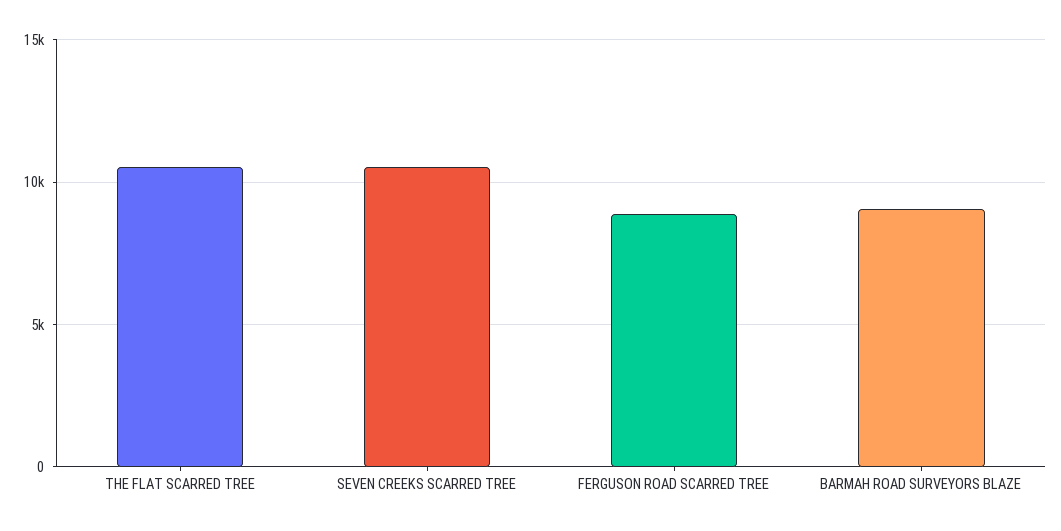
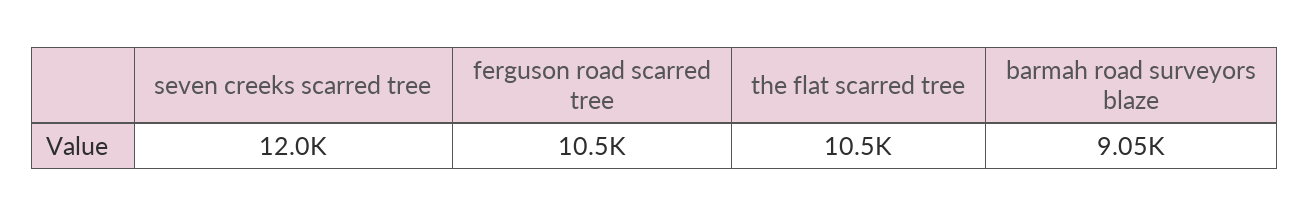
  {
    "THE FLAT SCARRED TREE": 10500,
-   "SEVEN CREEKS SCARRED TREE": 10500,
+   "SEVEN CREEKS SCARRED TREE": 12000,
-   "FERGUSON ROAD SCARRED TREE": 9000,
+   "FERGUSON ROAD SCARRED TREE": 10500,
    "BARMAH ROAD SURVEYORS BLAZE": 9050
  }

